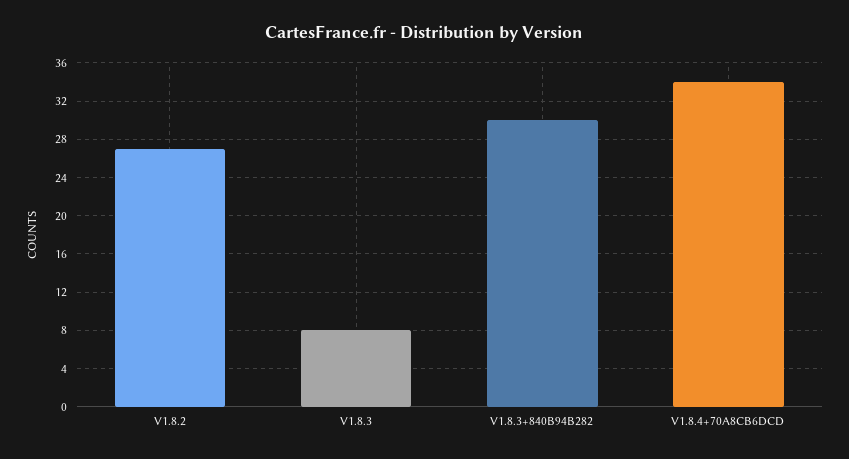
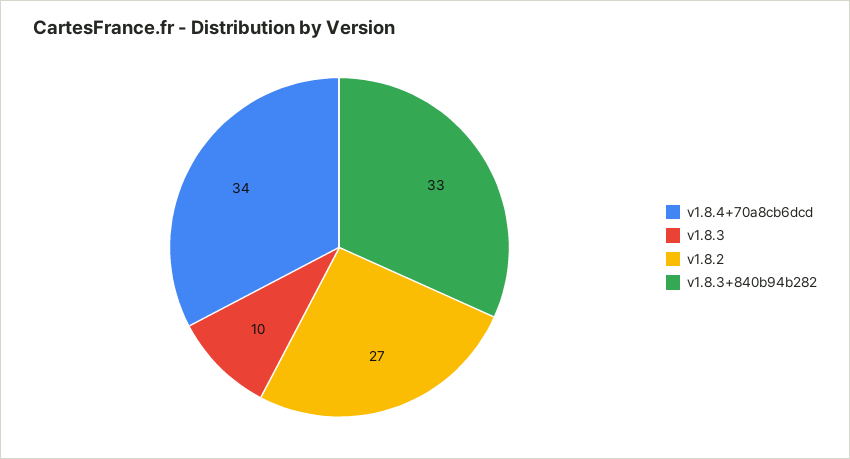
  {
    "V1.8.2": 27,
-   "V1.8.3": 8,
+   "V1.8.3": 10,
-   "V1.8.3+840B94B282": 30,
+   "V1.8.3+840B94B282": 33,
    "V1.8.4+70A8CB6DCD": 34
  }

